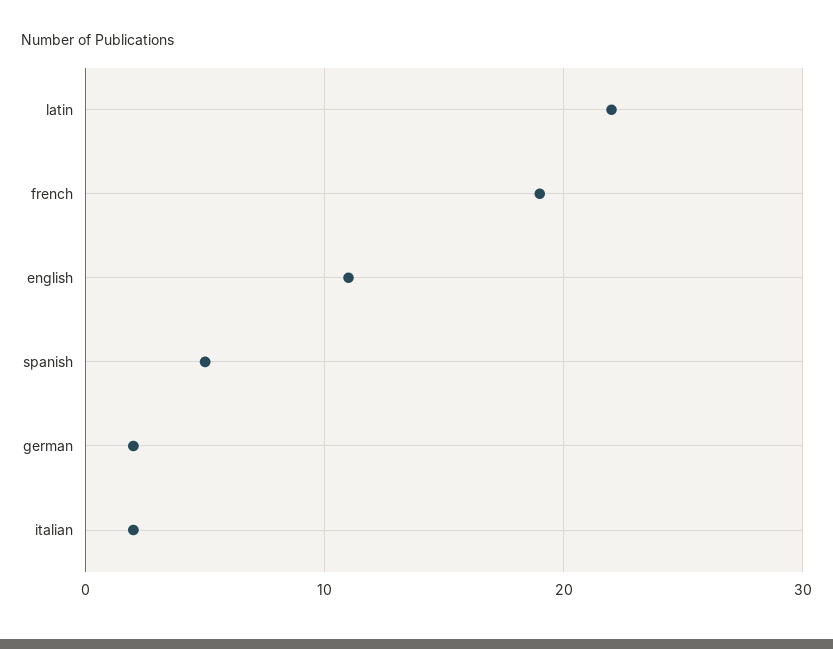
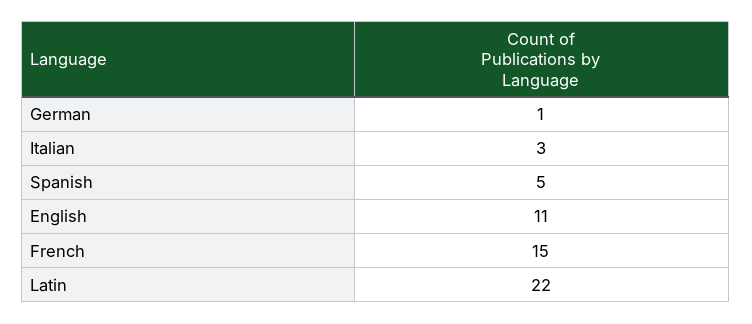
  {
    "latin": 22,
-   "french": 19,
+   "french": 15,
    "english": 11,
    "spanish": 5,
-   "german": 2,
+   "german": 1,
-   "italian": 2
+   "italian": 3
  }

